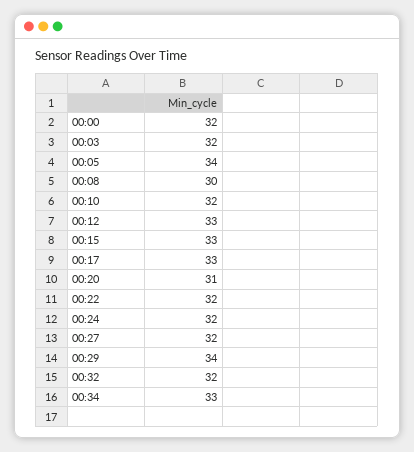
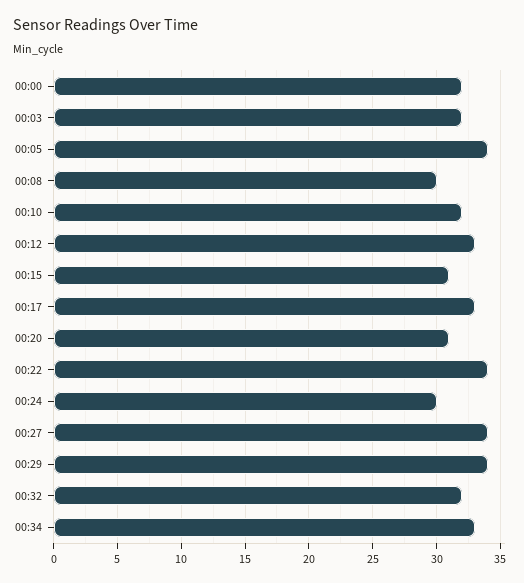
  {
    "00:00": 32,
    "00:03": 32,
    "00:05": 34,
    "00:08": 30,
    "00:10": 32,
    "00:12": 33,
-   "00:15": 33,
+   "00:15": 31,
    "00:17": 33,
    "00:20": 31,
-   "00:22": 32,
+   "00:22": 34,
-   "00:24": 32,
+   "00:24": 30,
-   "00:27": 32,
+   "00:27": 34,
    "00:29": 34,
    "00:32": 32,
    "00:34": 33
  }

